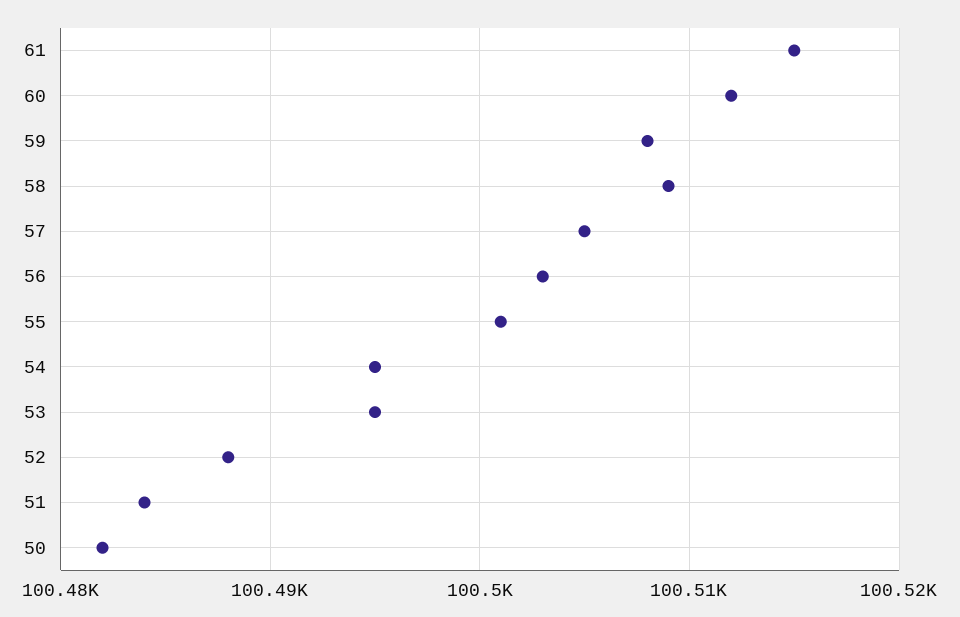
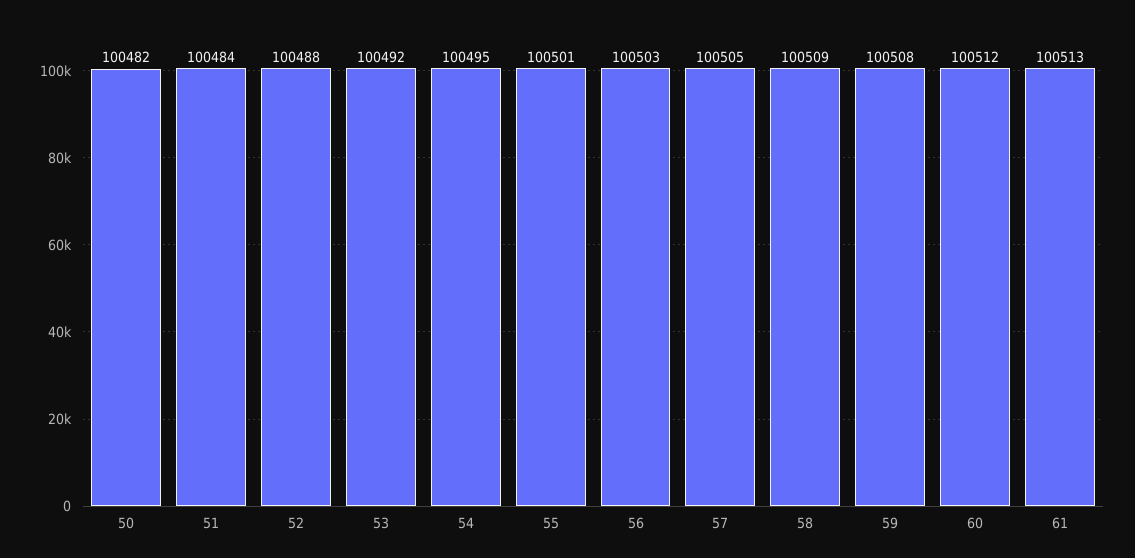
  {
-   "61": 100515,
+   "61": 100513,
    "60": 100512,
    "59": 100508,
    "58": 100509,
    "57": 100505,
    "56": 100503,
    "55": 100501,
    "54": 100495,
-   "53": 100495,
+   "53": 100492,
    "52": 100488,
    "51": 100484,
    "50": 100482
  }

